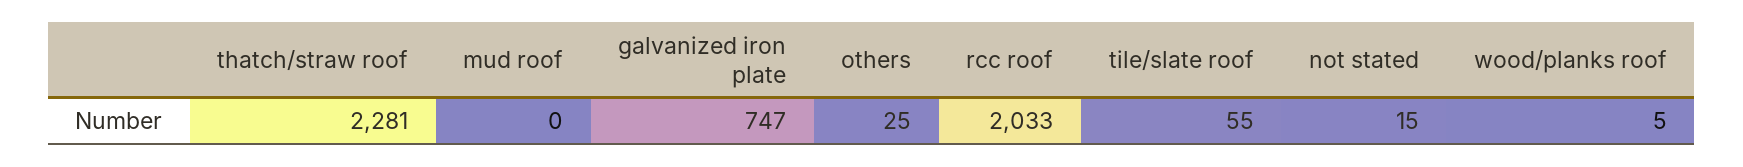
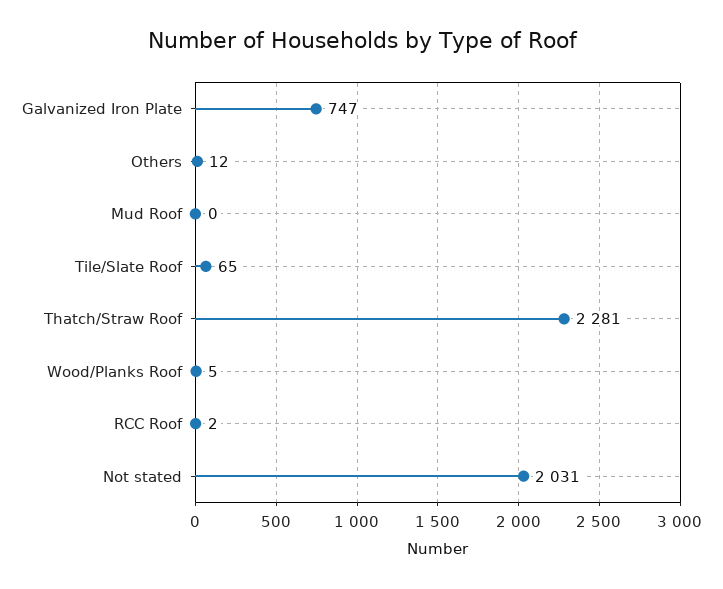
  {
    "thatch/straw roof": 2281,
    "mud roof": 0,
    "galvanized iron plate": 747,
-   "others": 25,
+   "others": 12,
-   "rcc roof": 2033,
+   "rcc roof": 2,
-   "tile/slate roof": 55,
+   "tile/slate roof": 65,
-   "not stated": 15,
+   "not stated": 2031,
    "wood/planks roof": 5
  }

